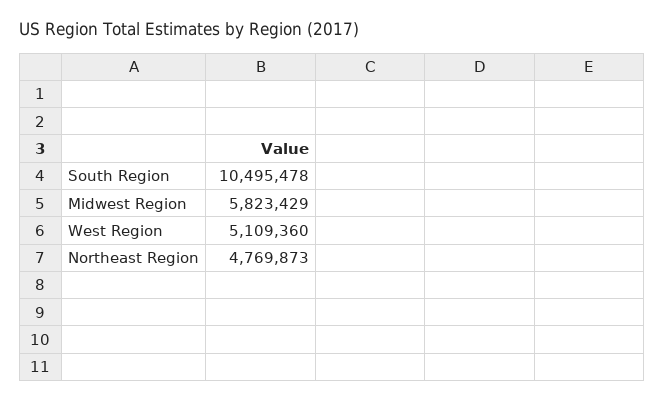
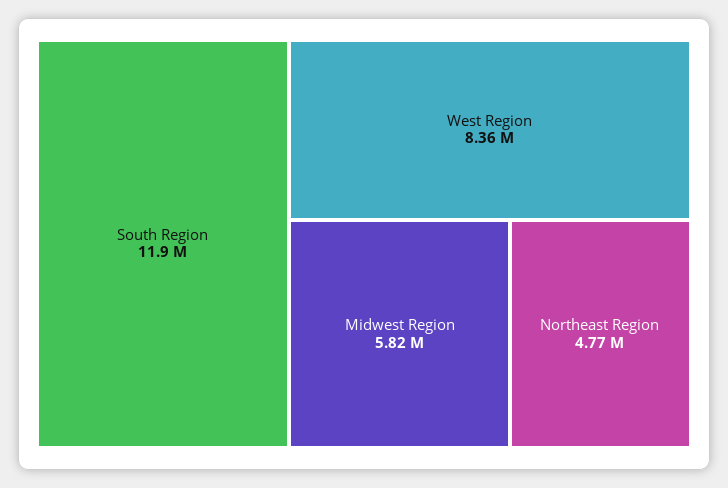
  {
-   "South Region": 10495478,
+   "South Region": 11900000,
    "Midwest Region": 5823429,
-   "West Region": 5109360,
+   "West Region": 8360000,
    "Northeast Region": 4769873
  }

